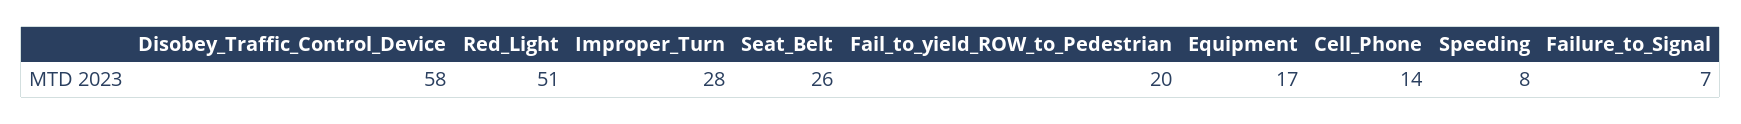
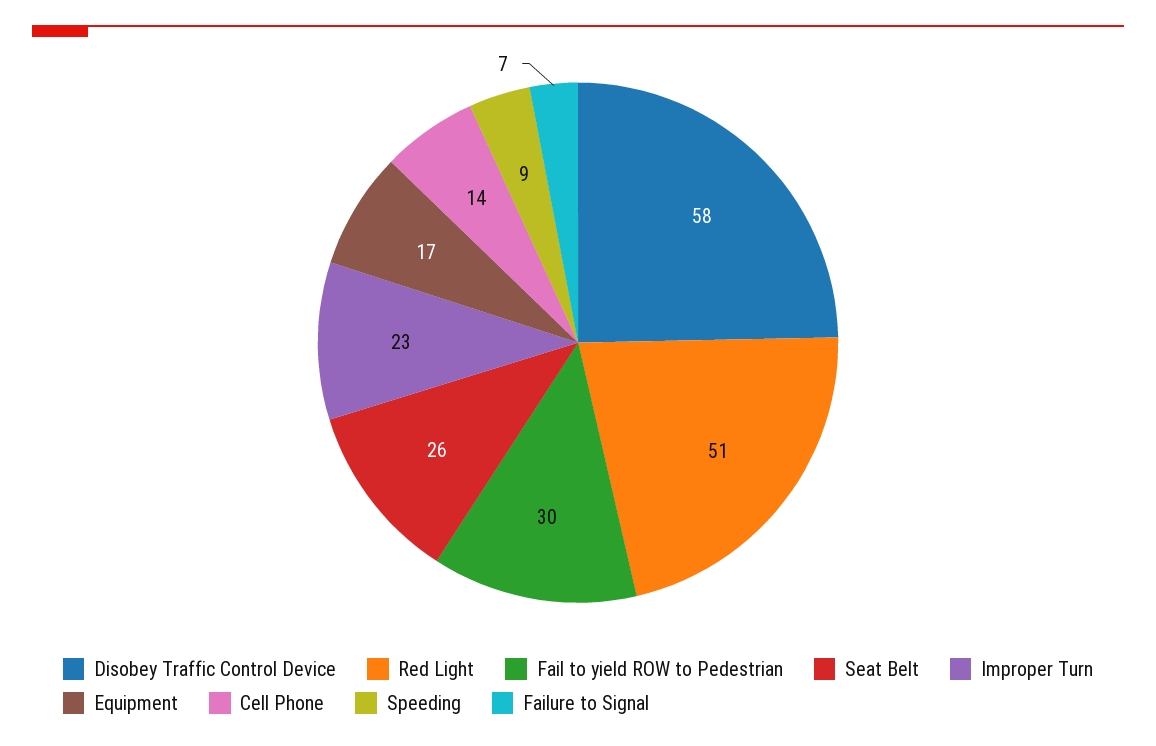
  {
    "Disobey_Traffic_Control_Device": 58,
    "Red_Light": 51,
-   "Improper_Turn": 28,
+   "Improper_Turn": 23,
    "Seat_Belt": 26,
-   "Fail_to_yield_ROW_to_Pedestrian": 20,
+   "Fail_to_yield_ROW_to_Pedestrian": 30,
    "Equipment": 17,
    "Cell_Phone": 14,
-   "Speeding": 8,
+   "Speeding": 9,
    "Failure_to_Signal": 7
  }

